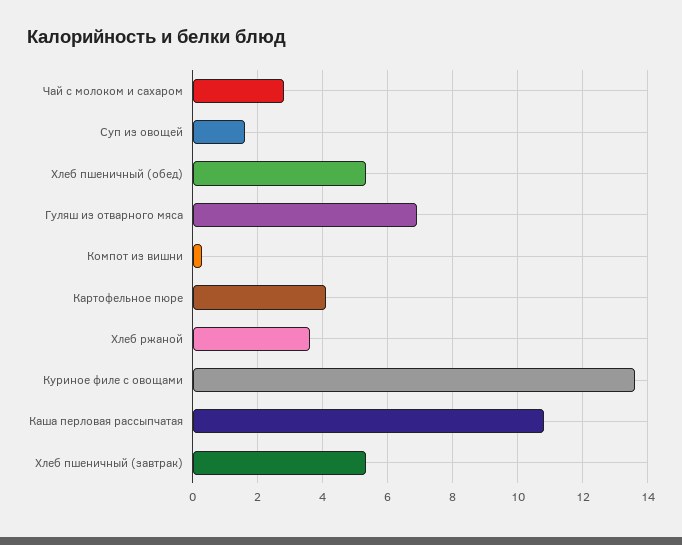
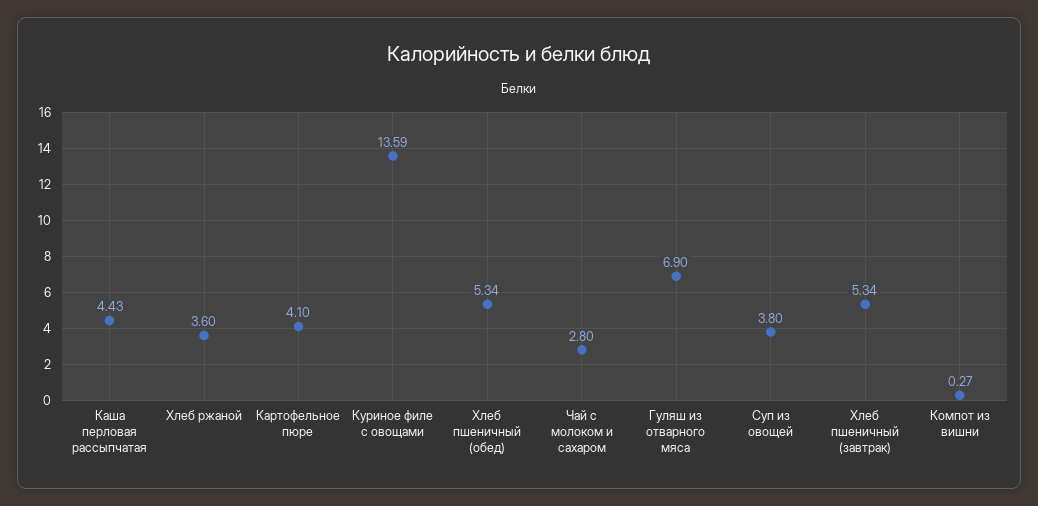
  {
    "Чай с молоком и сахаром": 2.8,
-   "Суп из овощей": 1.6,
+   "Суп из овощей": 3.8,
    "Хлеб пшеничный (обед)": 5.34,
    "Гуляш из отварного мяса": 6.9,
    "Компот из вишни": 0.27,
    "Картофельное пюре": 4.1,
    "Хлеб ржаной": 3.6,
    "Куриное филе с овощами": 13.59,
-   "Каша перловая рассыпчатая": 10.8,
+   "Каша перловая рассыпчатая": 4.43,
    "Хлеб пшеничный (завтрак)": 5.34
  }

